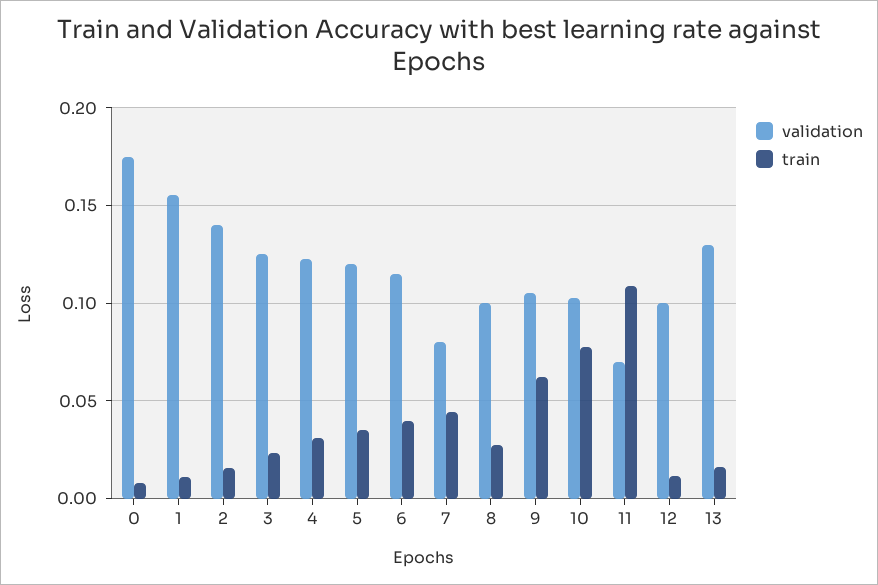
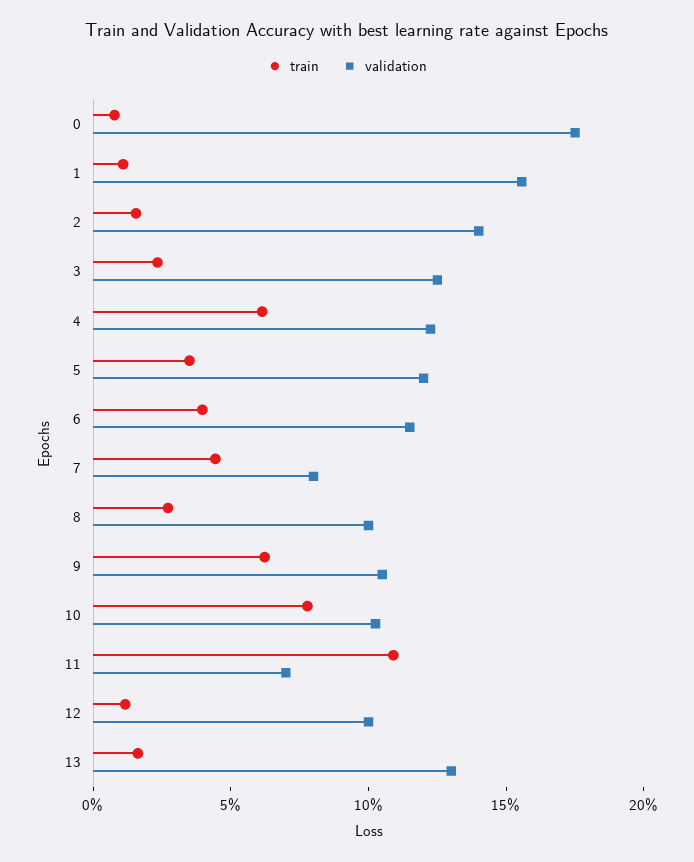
  {
    "validation": {
      "0": 0.175,
      "1": 0.155,
      "2": 0.14,
      "3": 0.125,
      "4": 0.125,
      "5": 0.12,
      "6": 0.115,
      "7": 0.08,
      "8": 0.1,
      "9": 0.105,
      "10": 0.105,
      "11": 0.07,
      "12": 0.1,
      "13": 0.13
    },
    "train": {
      "0": 0.01,
      "1": 0.01,
      "2": 0.015,
      "3": 0.025,
-     "4": 0.03,
+     "4": 0.06,
      "5": 0.035,
      "6": 0.04,
      "7": 0.045,
      "8": 0.025,
      "9": 0.06,
      "10": 0.08,
      "11": 0.11,
      "12": 0.01,
      "13": 0.015
    }
  }

